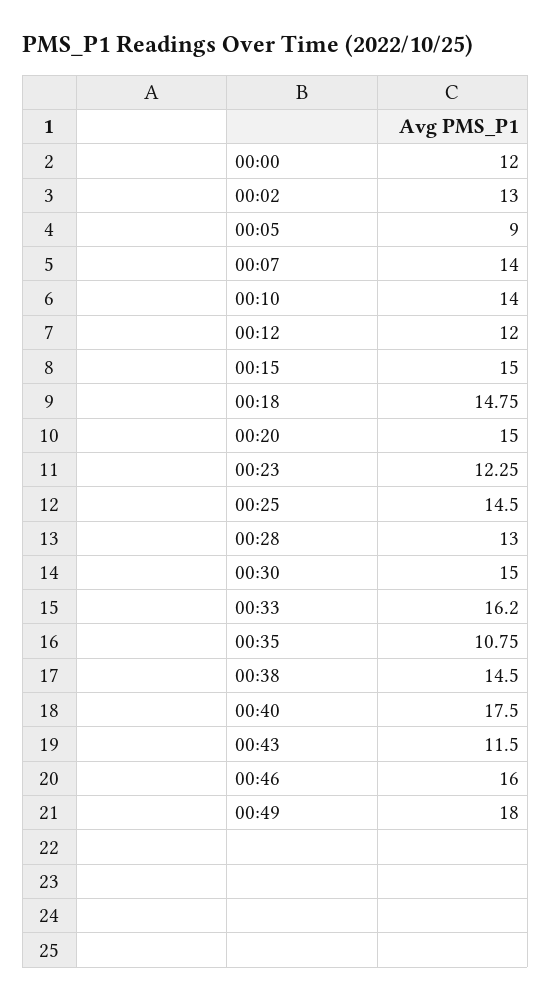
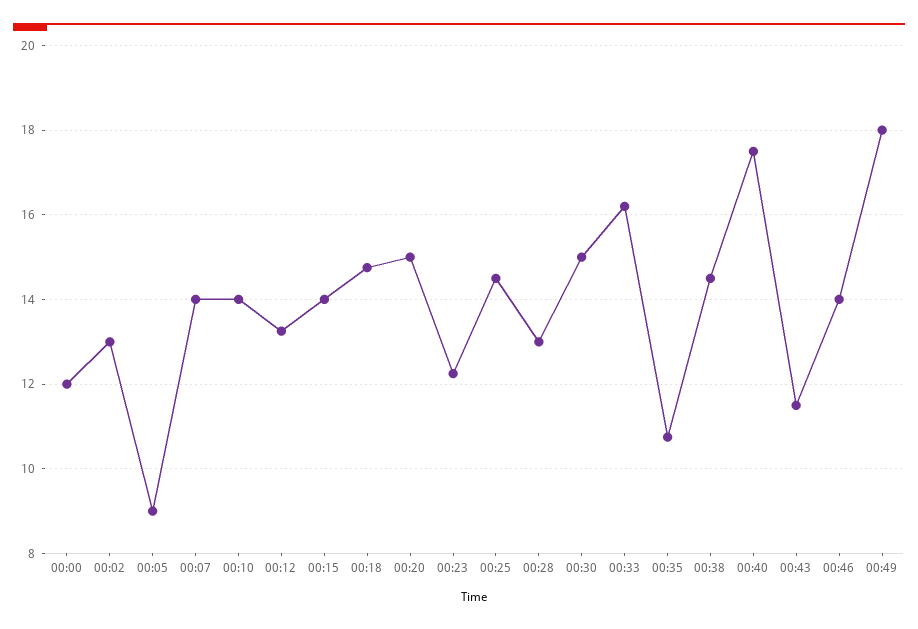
  {
    "00:00": 12,
    "00:02": 13,
    "00:05": 9,
    "00:07": 14,
    "00:10": 14,
-   "00:12": 12,
+   "00:12": 13.2,
-   "00:15": 15,
+   "00:15": 14,
    "00:18": 14.75,
    "00:20": 15,
    "00:23": 12.25,
    "00:25": 14.5,
    "00:28": 13,
    "00:30": 15,
    "00:33": 16.2,
    "00:35": 10.75,
    "00:38": 14.5,
    "00:40": 17.5,
    "00:43": 11.5,
-   "00:46": 16,
+   "00:46": 14,
    "00:49": 18
  }

